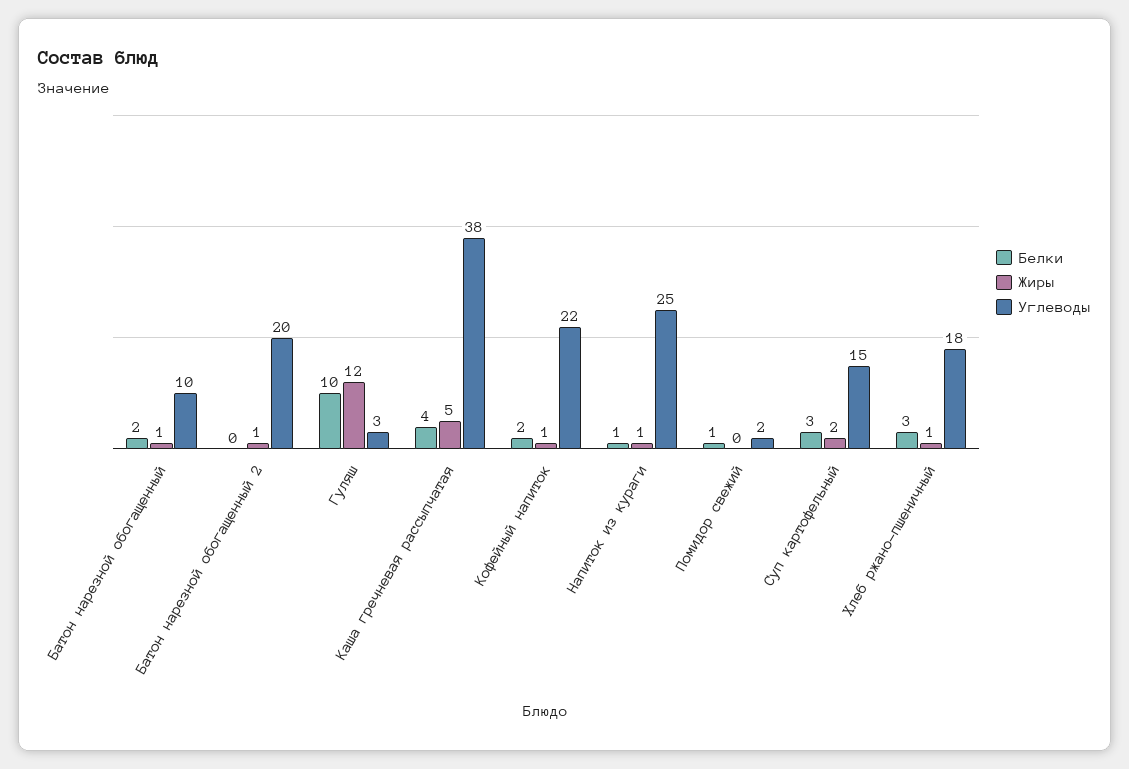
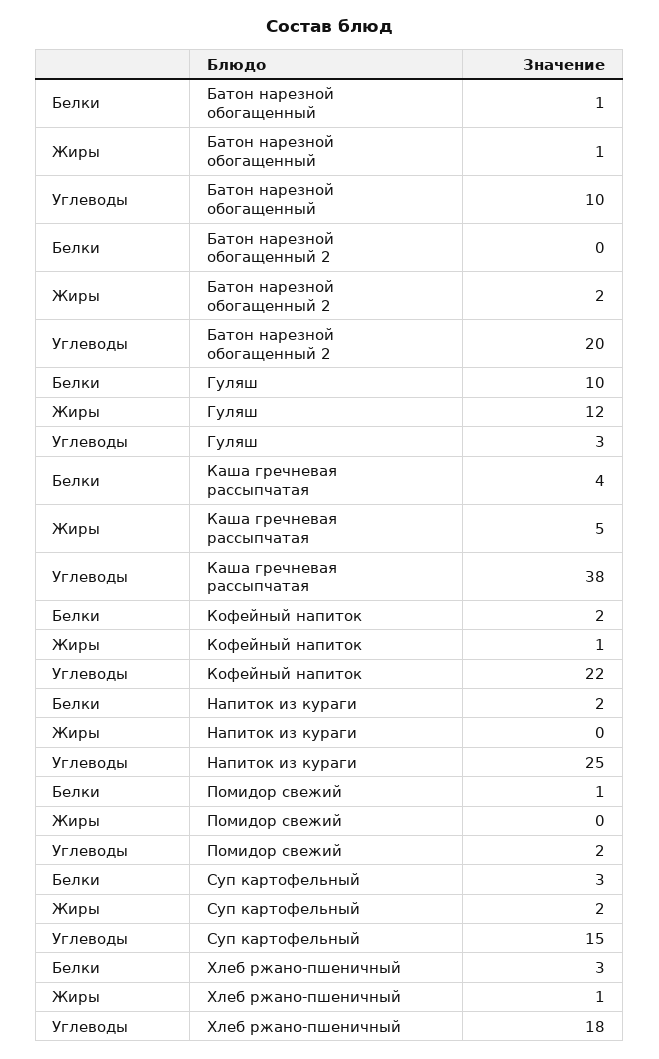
  {
    "Белки": {
-     "Батон нарезной обогащенный": 2,
+     "Батон нарезной обогащенный": 1,
      "Батон нарезной обогащенный 2": 0,
      "Гуляш": 10,
      "Каша гречневая рассыпчатая": 4,
      "Кофейный напиток": 2,
-     "Напиток из кураги": 1,
+     "Напиток из кураги": 2,
      "Помидор свежий": 1,
      "Суп картофельный": 3,
      "Хлеб ржано-пшеничный": 3
    },
    "Жиры": {
      "Батон нарезной обогащенный": 1,
-     "Батон нарезной обогащенный 2": 1,
+     "Батон нарезной обогащенный 2": 2,
      "Гуляш": 12,
      "Каша гречневая рассыпчатая": 5,
      "Кофейный напиток": 1,
-     "Напиток из кураги": 1,
+     "Напиток из кураги": 0,
      "Помидор свежий": 0,
      "Суп картофельный": 2,
      "Хлеб ржано-пшеничный": 1
    },
    "Углеводы": {
      "Батон нарезной обогащенный": 10,
      "Батон нарезной обогащенный 2": 20,
      "Гуляш": 3,
      "Каша гречневая рассыпчатая": 38,
      "Кофейный напиток": 22,
      "Напиток из кураги": 25,
      "Помидор свежий": 2,
      "Суп картофельный": 15,
      "Хлеб ржано-пшеничный": 18
    }
  }

